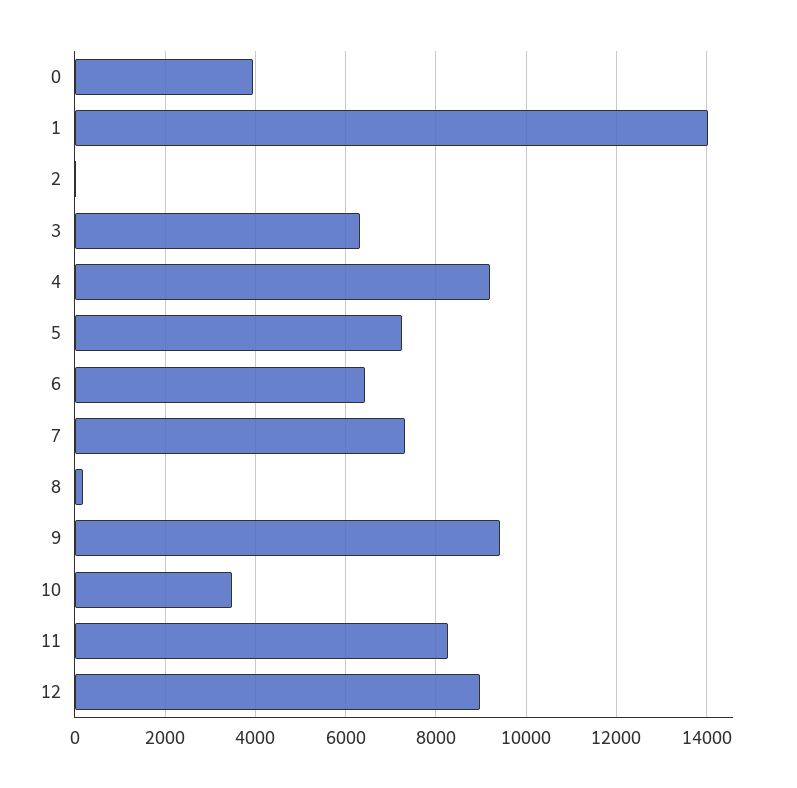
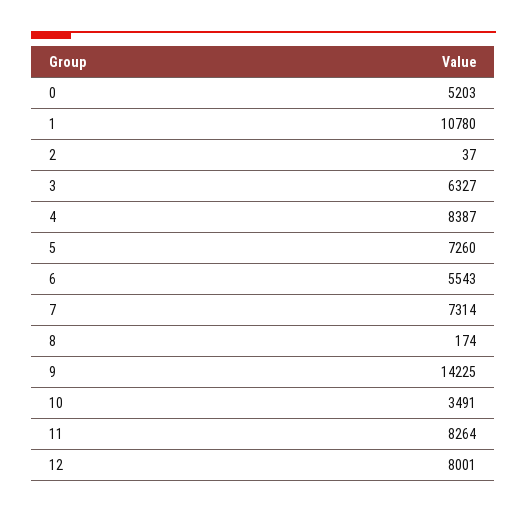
  {
-   "0": 4000,
+   "0": 5203,
-   "1": 14000,
+   "1": 10780,
    "2": 37,
    "3": 6327,
-   "4": 9200,
+   "4": 8387,
    "5": 7260,
-   "6": 6400,
+   "6": 5543,
    "7": 7314,
    "8": 174,
-   "9": 9400,
+   "9": 14225,
    "10": 3491,
    "11": 8264,
-   "12": 9000
+   "12": 8001
  }

